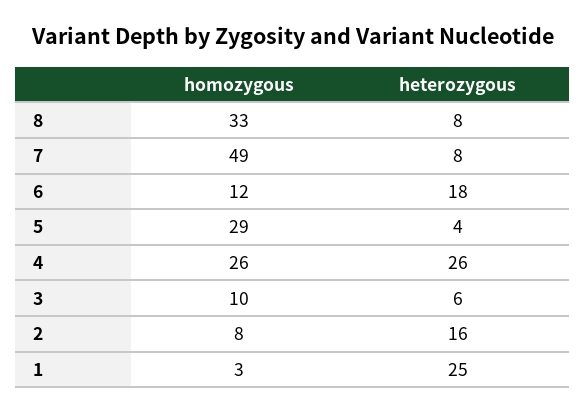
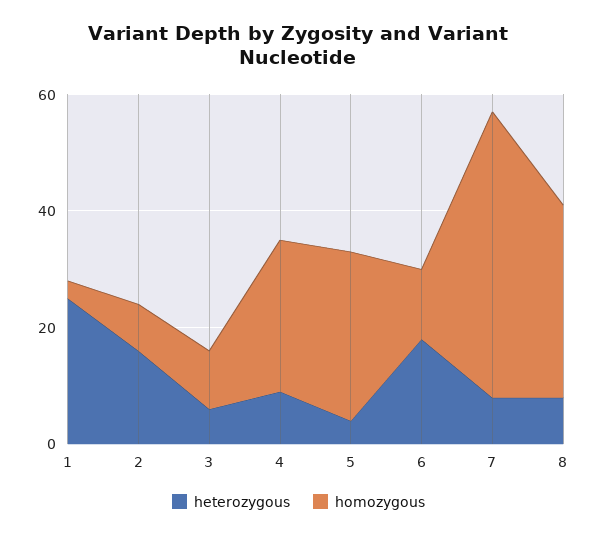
  {
    "homozygous": {
      "8": 33,
      "7": 49,
      "6": 12,
      "5": 29,
      "4": 26,
      "3": 10,
      "2": 8,
      "1": 3
    },
    "heterozygous": {
      "8": 8,
      "7": 8,
      "6": 18,
      "5": 4,
-     "4": 26,
+     "4": 10,
      "3": 6,
      "2": 16,
      "1": 25
    }
  }

